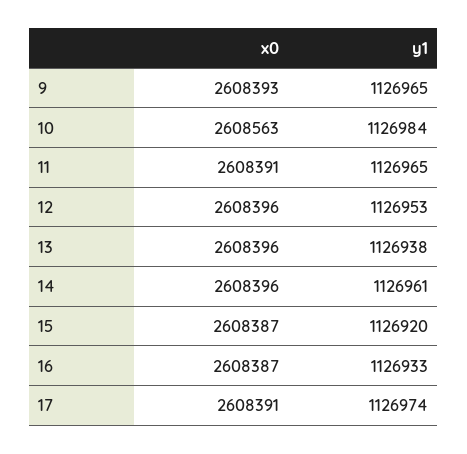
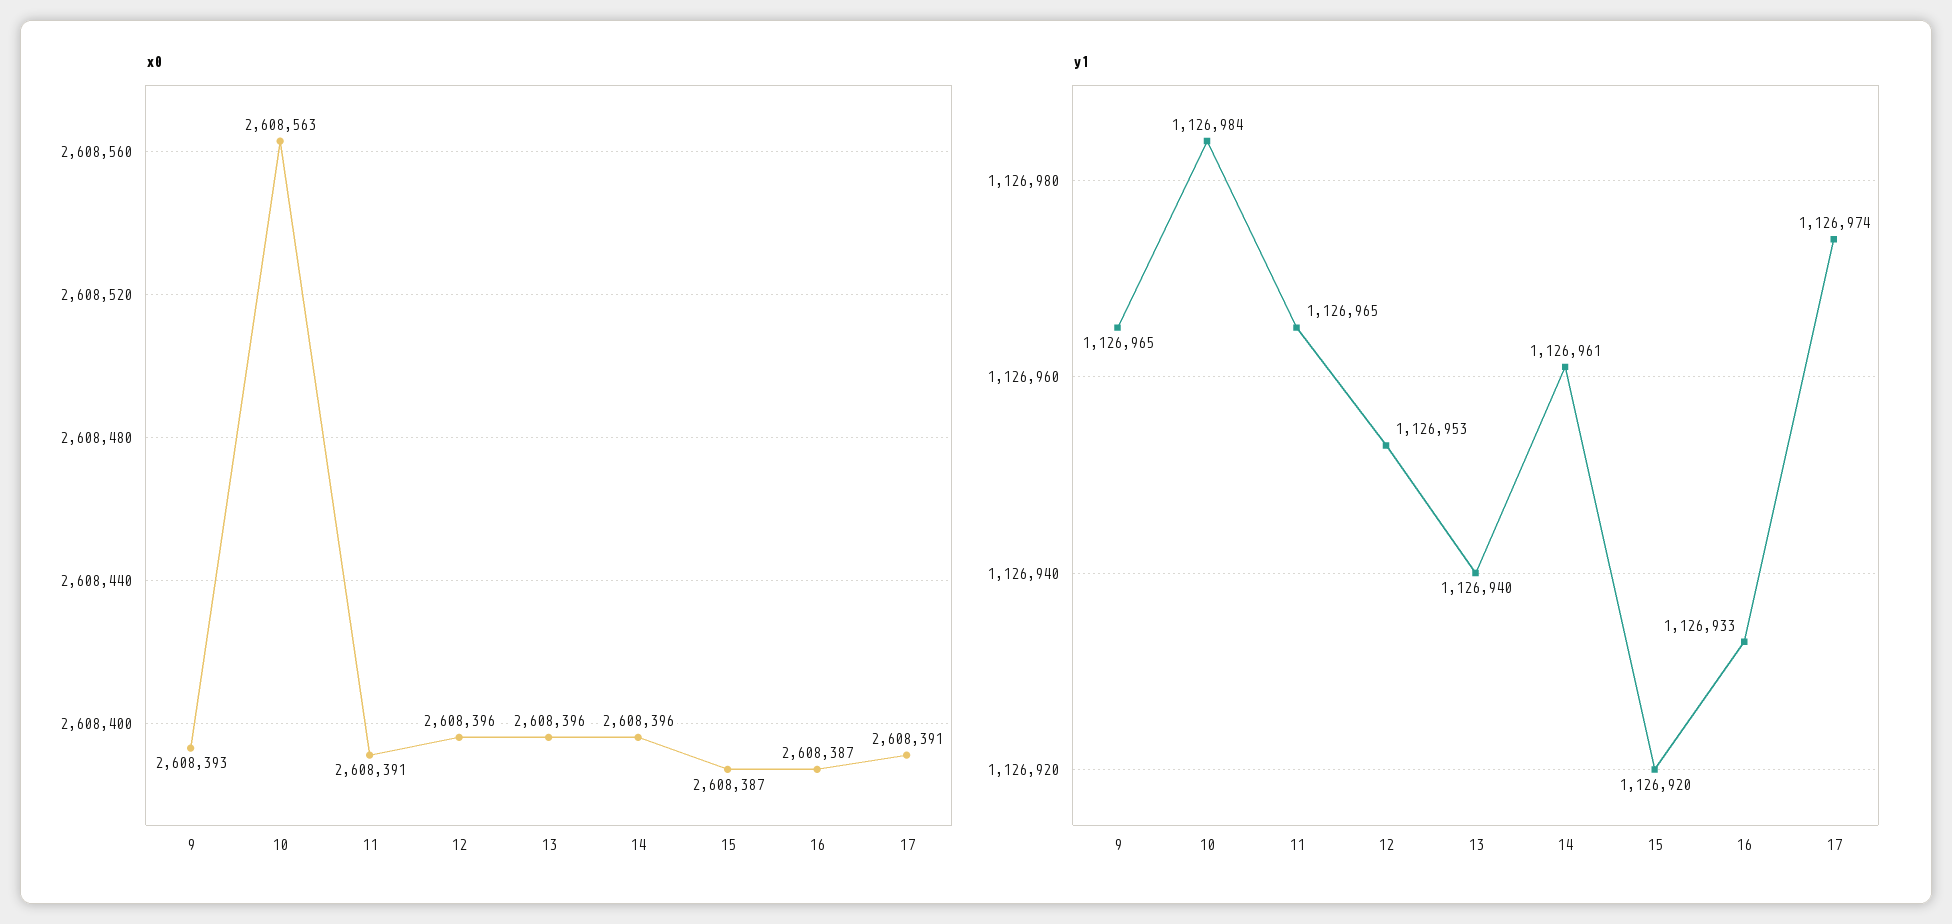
  {
    "x0": {
      "9": 2608393,
      "10": 2608563,
      "11": 2608391,
      "12": 2608396,
      "13": 2608396,
      "14": 2608396,
      "15": 2608387,
      "16": 2608387,
      "17": 2608391
    },
    "y1": {
      "9": 1126965,
      "10": 1126984,
      "11": 1126965,
      "12": 1126953,
-     "13": 1126938,
+     "13": 1126940,
      "14": 1126961,
      "15": 1126920,
      "16": 1126933,
      "17": 1126974
    }
  }

